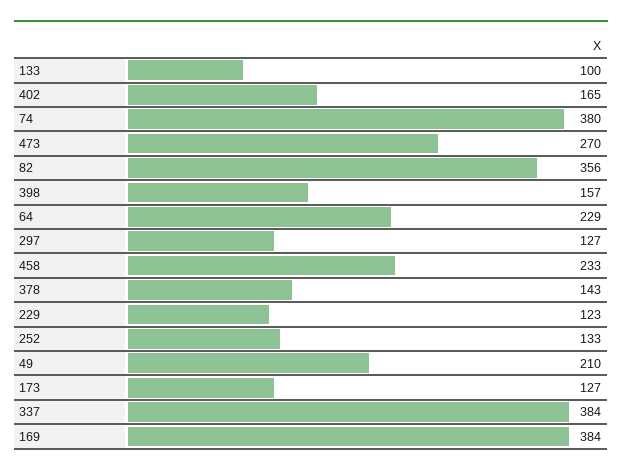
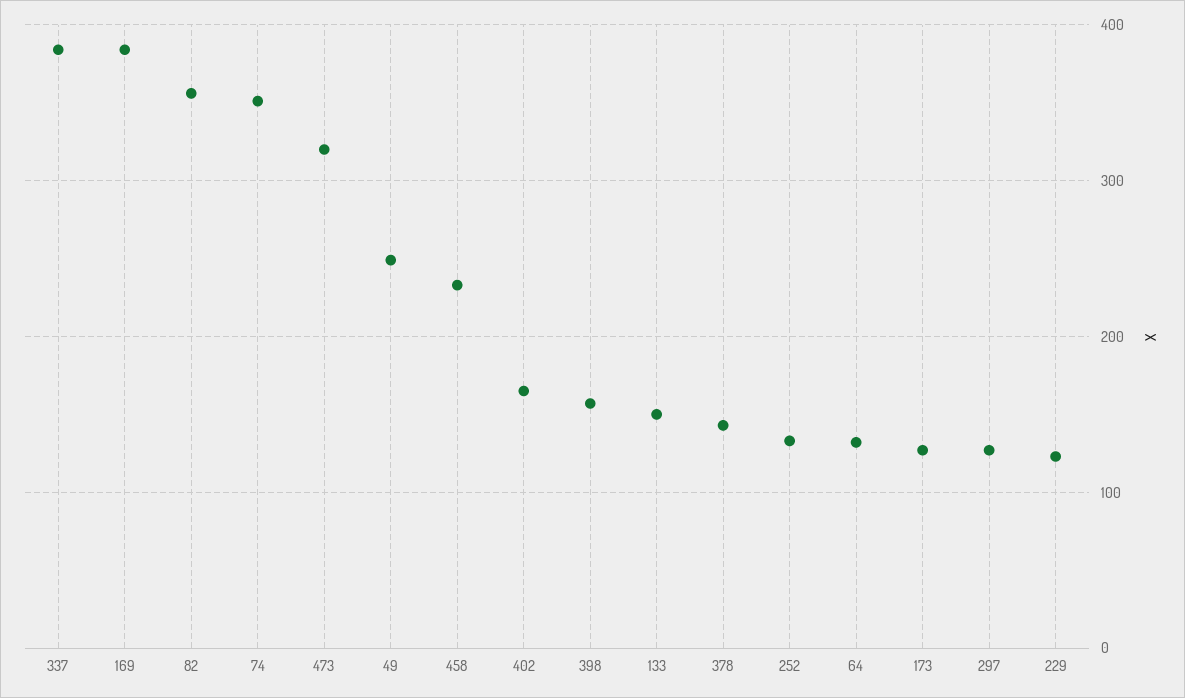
  {
-   "133": 100,
+   "133": 150,
    "402": 165,
-   "74": 380,
+   "74": 350,
-   "473": 270,
+   "473": 320,
    "82": 356,
    "398": 157,
-   "64": 229,
+   "64": 130,
    "297": 127,
    "458": 233,
    "378": 143,
    "229": 123,
    "252": 133,
-   "49": 210,
+   "49": 250,
    "173": 127,
    "337": 384,
    "169": 384
  }

